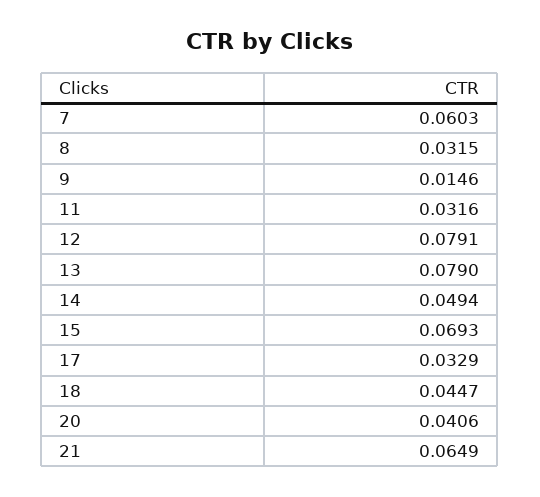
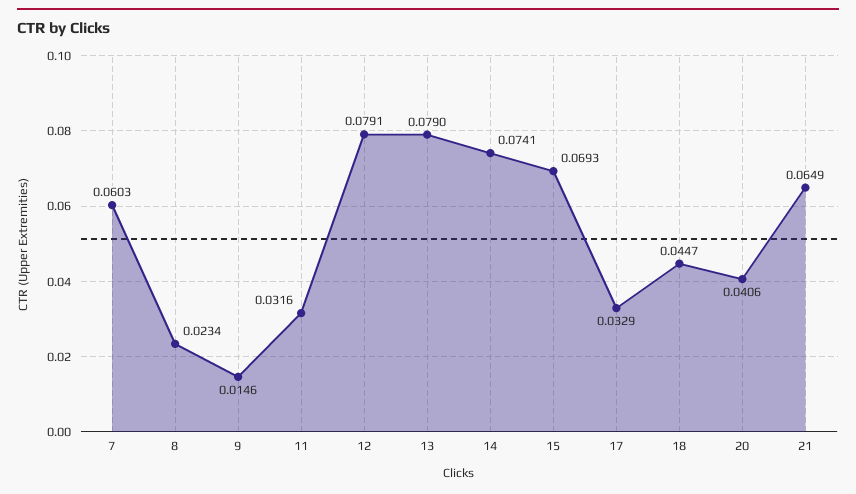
  {
    "7": 0.0603,
-   "8": 0.0315,
+   "8": 0.0234,
    "9": 0.0146,
    "11": 0.0316,
    "12": 0.0791,
    "13": 0.079,
-   "14": 0.0494,
+   "14": 0.0741,
    "15": 0.0693,
    "17": 0.0329,
    "18": 0.0447,
    "20": 0.0406,
    "21": 0.0649
  }

